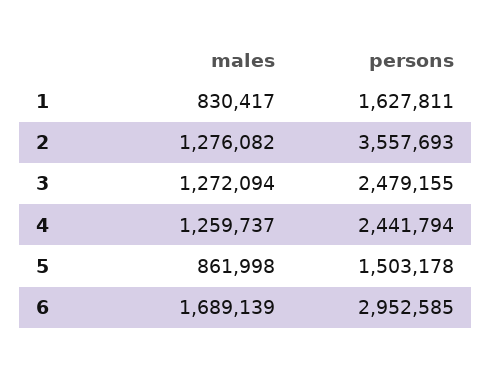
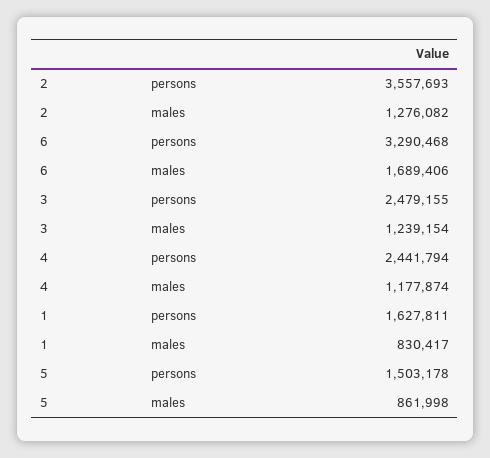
  {
    "males": {
      "1": 830417,
      "2": 1276082,
-     "3": 1272094,
+     "3": 1239154,
-     "4": 1259737,
+     "4": 1177874,
      "5": 861998,
-     "6": 1689139
+     "6": 1689406
    },
    "persons": {
      "1": 1627811,
      "2": 3557693,
      "3": 2479155,
      "4": 2441794,
      "5": 1503178,
-     "6": 2952585
+     "6": 3290468
    }
  }

